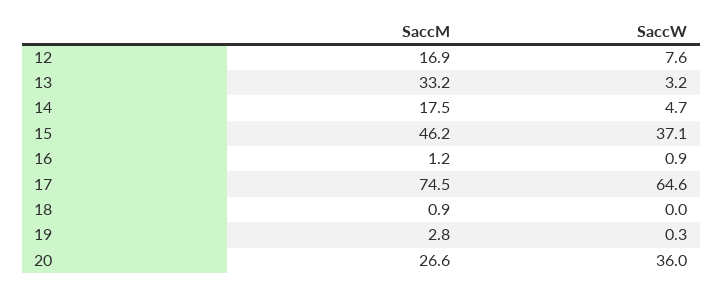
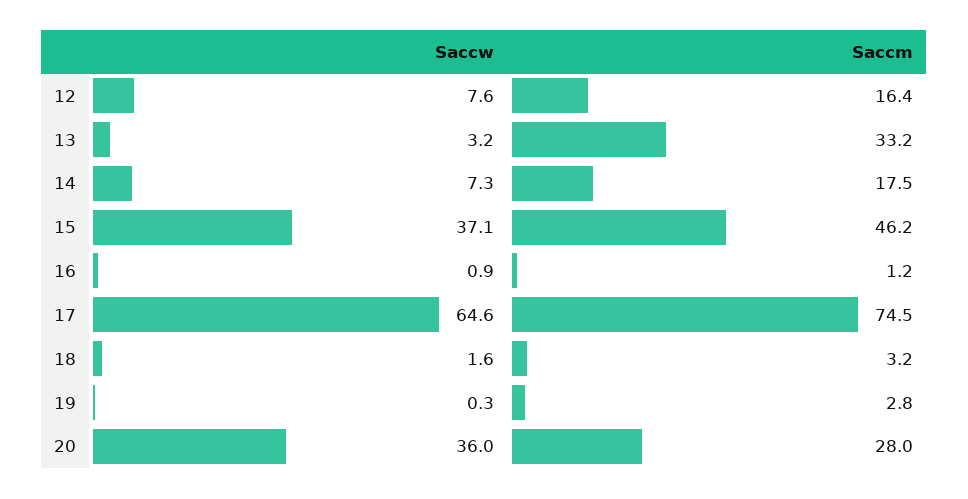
  {
    "SaccM": {
-     "12": 16.9,
+     "12": 16.4,
      "13": 33.2,
      "14": 17.5,
      "15": 46.2,
      "16": 1.2,
      "17": 74.5,
-     "18": 0.9,
+     "18": 3.2,
      "19": 2.8,
-     "20": 26.6
+     "20": 28
    },
    "SaccW": {
      "12": 7.6,
      "13": 3.2,
-     "14": 4.7,
+     "14": 7.3,
      "15": 37.1,
      "16": 0.9,
      "17": 64.6,
-     "18": 0,
+     "18": 1.6,
      "19": 0.3,
      "20": 36
    }
  }

